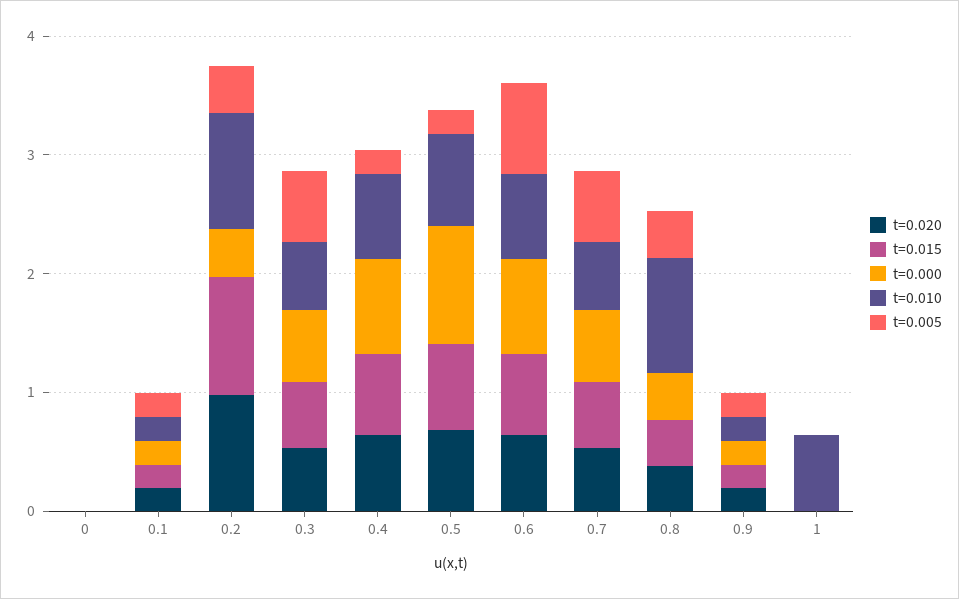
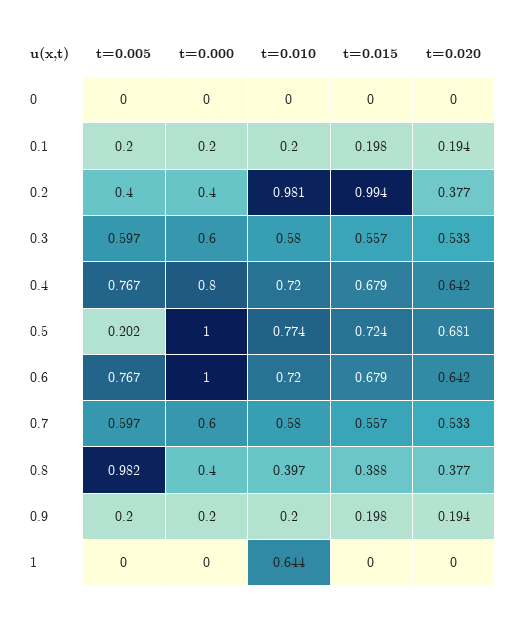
  {
    "t=0.020": {
      "0": 0,
      "0.1": 0.194,
-     "0.2": 1,
+     "0.2": 0.377,
      "0.3": 0.533,
      "0.4": 0.642,
      "0.5": 0.681,
      "0.6": 0.642,
      "0.7": 0.533,
      "0.8": 0.377,
      "0.9": 0.194,
      "1": 0
    },
    "t=0.015": {
      "0": 0,
      "0.1": 0.198,
      "0.2": 0.994,
      "0.3": 0.557,
      "0.4": 0.679,
      "0.5": 0.724,
      "0.6": 0.679,
      "0.7": 0.557,
      "0.8": 0.388,
      "0.9": 0.198,
      "1": 0
    },
    "t=0.000": {
      "0": 0,
      "0.1": 0.2,
      "0.2": 0.4,
      "0.3": 0.6,
      "0.4": 0.8,
      "0.5": 1,
-     "0.6": 0.8,
+     "0.6": 1,
      "0.7": 0.6,
      "0.8": 0.4,
      "0.9": 0.2,
      "1": 0
    },
    "t=0.010": {
      "0": 0,
      "0.1": 0.2,
      "0.2": 0.981,
      "0.3": 0.58,
      "0.4": 0.72,
      "0.5": 0.774,
      "0.6": 0.72,
      "0.7": 0.58,
-     "0.8": 1,
+     "0.8": 0.397,
      "0.9": 0.2,
      "1": 0.644
    },
    "t=0.005": {
      "0": 0,
      "0.1": 0.2,
      "0.2": 0.4,
      "0.3": 0.597,
-     "0.4": 0.2,
+     "0.4": 0.767,
      "0.5": 0.202,
      "0.6": 0.767,
      "0.7": 0.597,
-     "0.8": 0.4,
+     "0.8": 0.982,
      "0.9": 0.2,
      "1": 0
    }
  }

